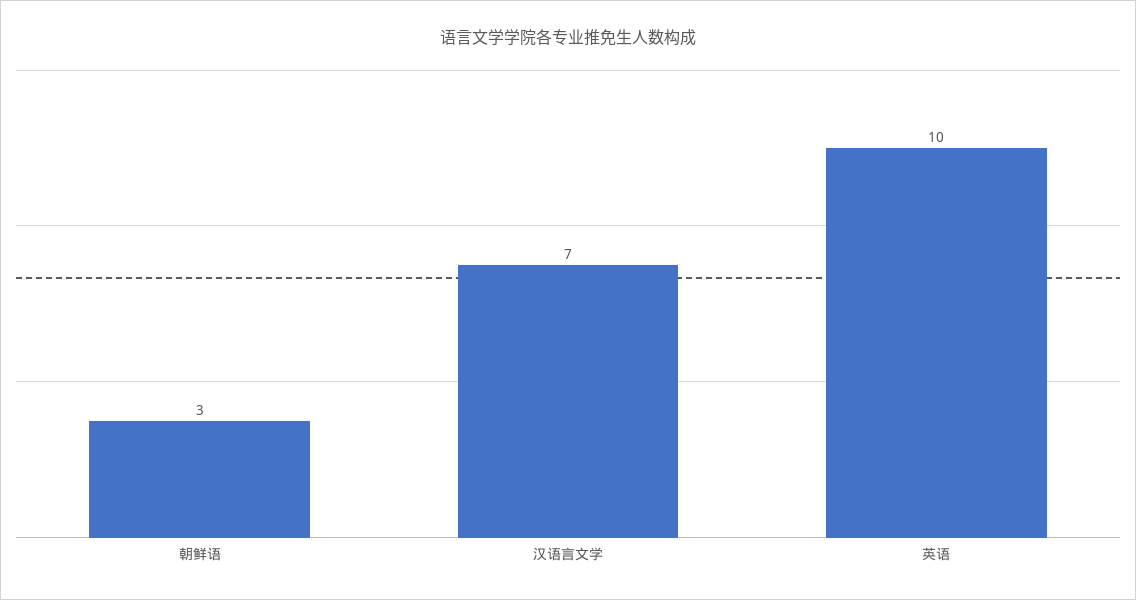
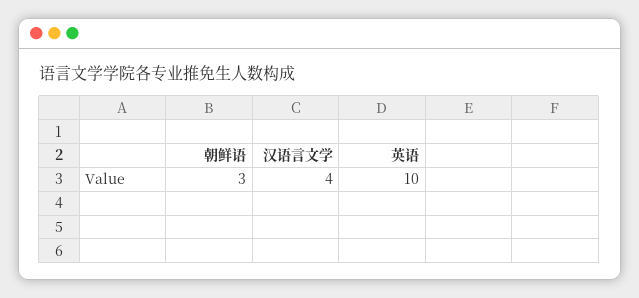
  {
    "朝鲜语": 3,
-   "汉语言文学": 7,
+   "汉语言文学": 4,
    "英语": 10
  }

